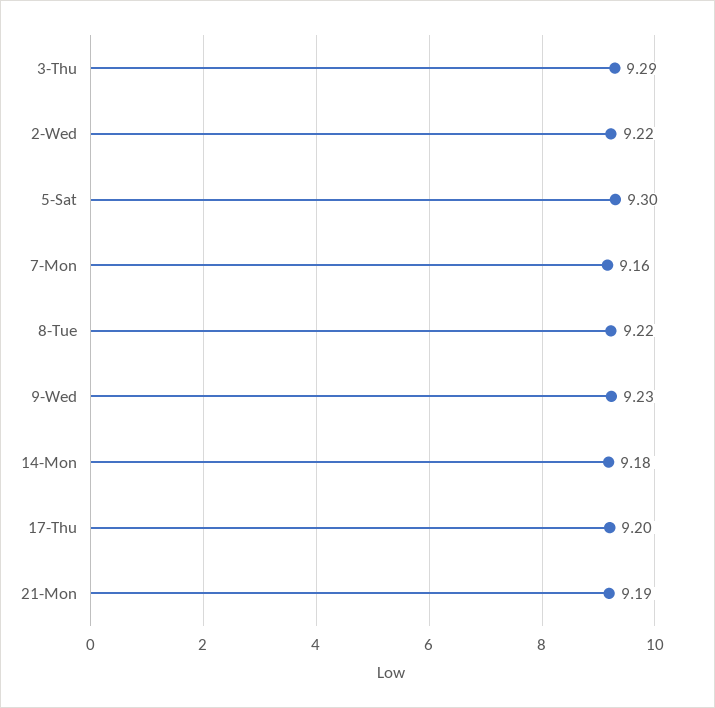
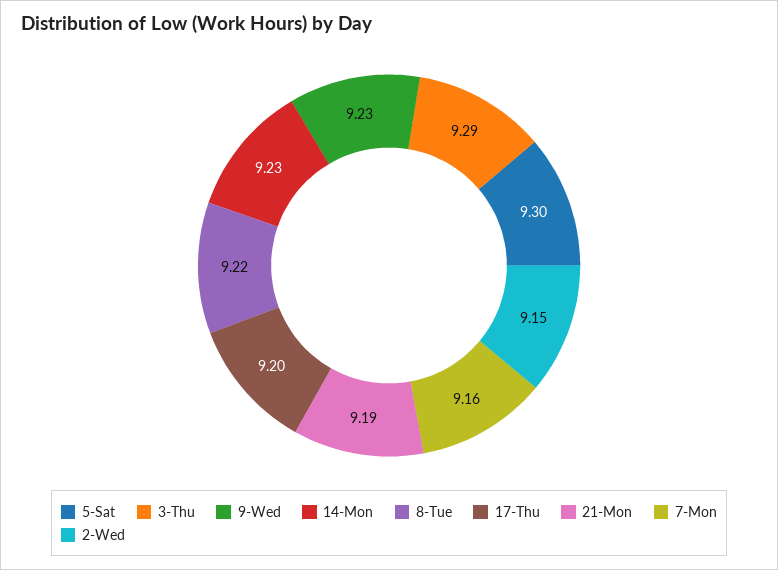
  {
    "3-Thu": 9.29,
-   "2-Wed": 9.22,
+   "2-Wed": 9.15,
    "5-Sat": 9.3,
    "7-Mon": 9.16,
    "8-Tue": 9.22,
    "9-Wed": 9.23,
-   "14-Mon": 9.18,
+   "14-Mon": 9.23,
    "17-Thu": 9.2,
    "21-Mon": 9.19
  }

